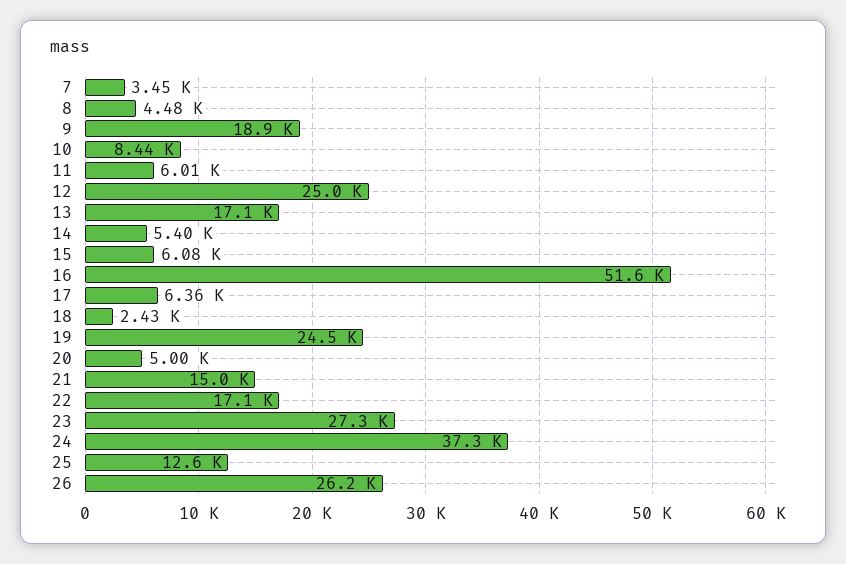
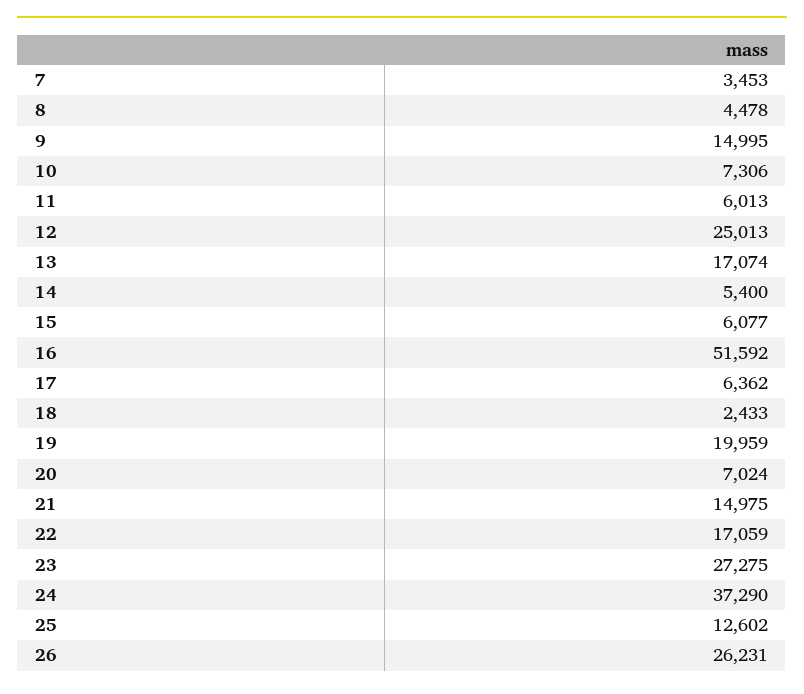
  {
    "7": 3453,
    "8": 4478,
-   "9": 18900,
+   "9": 14995,
-   "10": 8440,
+   "10": 7306,
    "11": 6013,
    "12": 25013,
    "13": 17074,
    "14": 5400,
    "15": 6077,
    "16": 51592,
    "17": 6362,
    "18": 2433,
-   "19": 24500,
+   "19": 19959,
-   "20": 5000,
+   "20": 7024,
    "21": 14975,
    "22": 17059,
    "23": 27275,
    "24": 37290,
    "25": 12602,
    "26": 26231
  }

